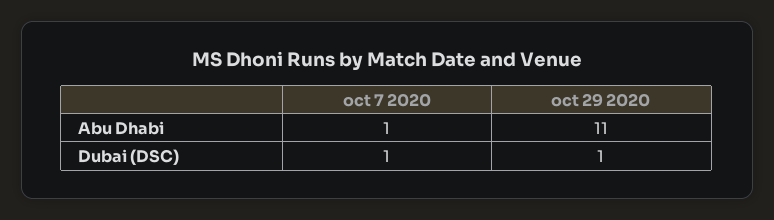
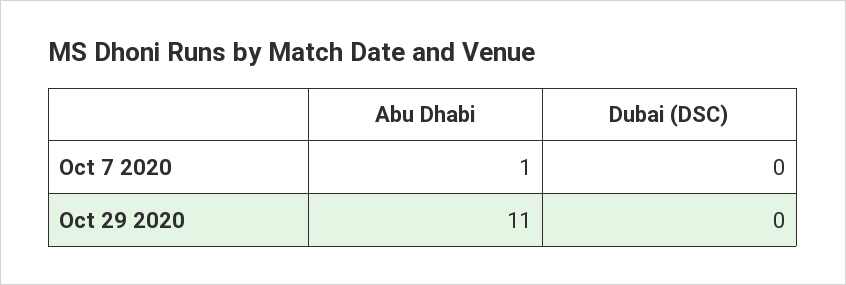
  {
    "oct 7 2020": {
      "Abu Dhabi": 1,
-     "Dubai (DSC)": 1
+     "Dubai (DSC)": 0
    },
    "oct 29 2020": {
      "Abu Dhabi": 11,
-     "Dubai (DSC)": 1
+     "Dubai (DSC)": 0
    }
  }

